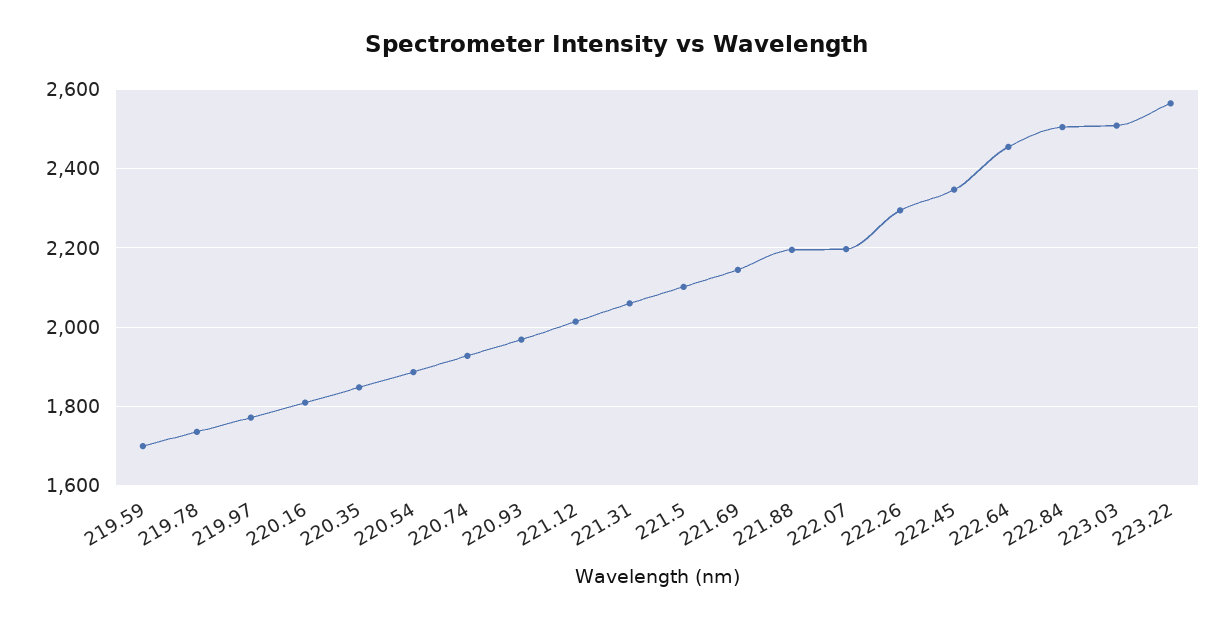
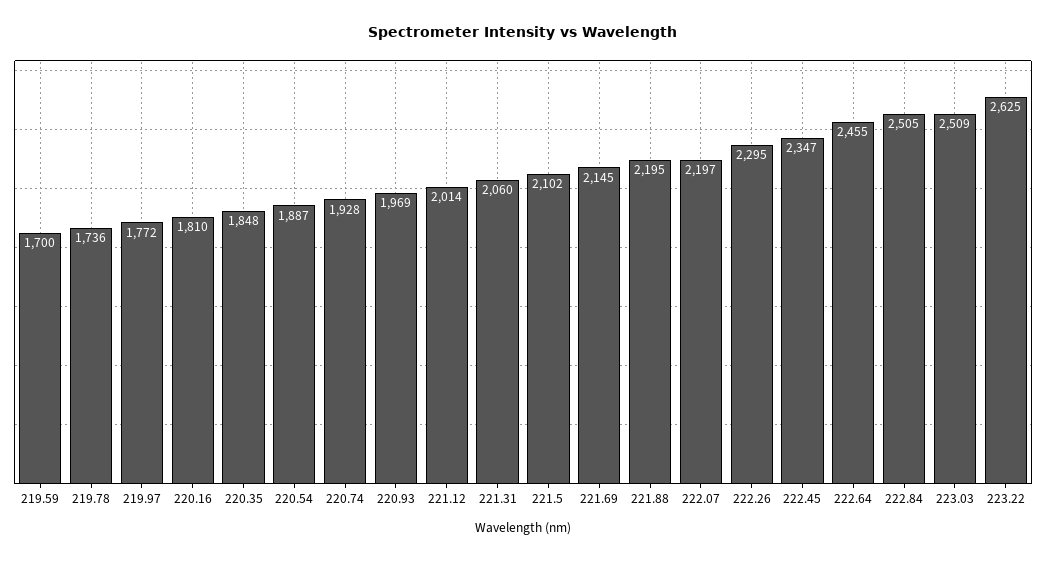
  {
    "219.59": 1700,
    "219.78": 1736,
    "219.97": 1772,
    "220.16": 1810,
    "220.35": 1848,
    "220.54": 1887,
    "220.74": 1928,
    "220.93": 1969,
    "221.12": 2014,
    "221.31": 2060,
    "221.5": 2102,
    "221.69": 2145,
    "221.88": 2195,
    "222.07": 2197,
    "222.26": 2295,
    "222.45": 2347,
    "222.64": 2455,
    "222.84": 2505,
    "223.03": 2509,
-   "223.22": 2560
+   "223.22": 2625
  }

